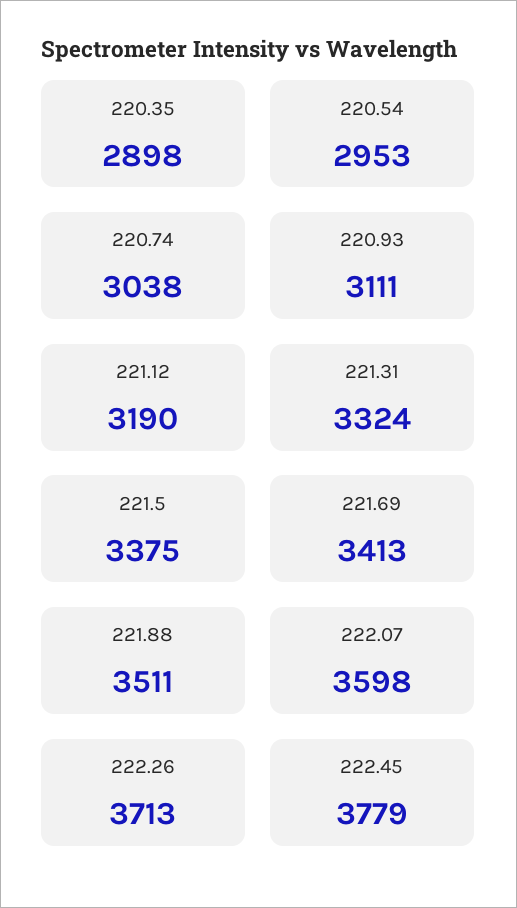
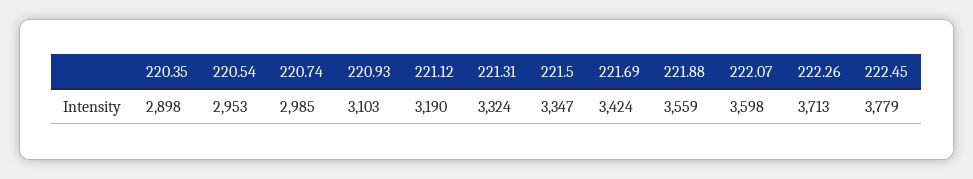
  {
    "220.35": 2898,
    "220.54": 2953,
-   "220.74": 3038,
+   "220.74": 2985,
-   "220.93": 3111,
+   "220.93": 3103,
    "221.12": 3190,
    "221.31": 3324,
-   "221.5": 3375,
+   "221.5": 3347,
-   "221.69": 3413,
+   "221.69": 3424,
-   "221.88": 3511,
+   "221.88": 3559,
    "222.07": 3598,
    "222.26": 3713,
    "222.45": 3779
  }

